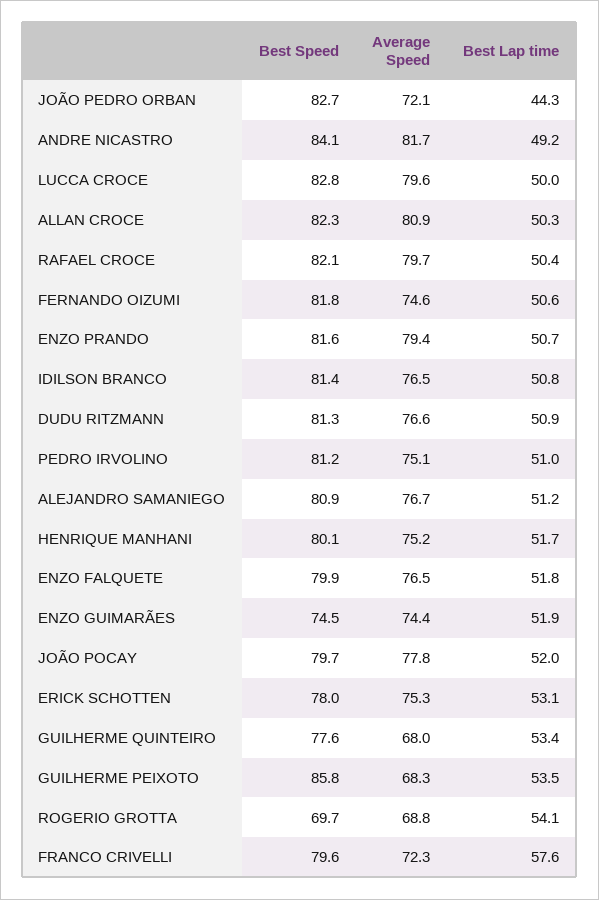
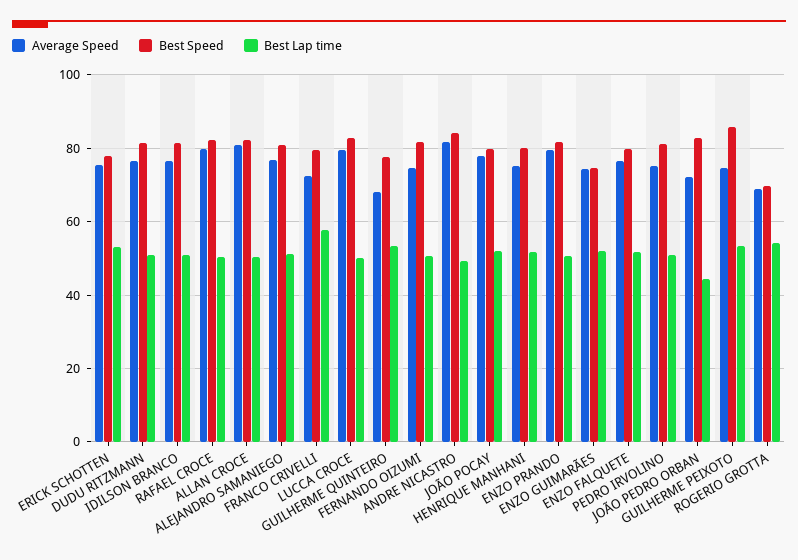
  {
    "Best Speed": {
      "JOÃO PEDRO ORBAN": 82.7,
      "ANDRE NICASTRO": 84.1,
      "LUCCA CROCE": 82.8,
      "ALLAN CROCE": 82.3,
      "RAFAEL CROCE": 82.1,
      "FERNANDO OIZUMI": 81.8,
      "ENZO PRANDO": 81.6,
      "IDILSON BRANCO": 81.4,
      "DUDU RITZMANN": 81.3,
      "PEDRO IRVOLINO": 81.2,
      "ALEJANDRO SAMANIEGO": 80.9,
      "HENRIQUE MANHANI": 80.1,
      "ENZO FALQUETE": 79.9,
      "ENZO GUIMARÃES": 74.5,
      "JOÃO POCAY": 79.7,
      "ERICK SCHOTTEN": 78,
      "GUILHERME QUINTEIRO": 77.6,
      "GUILHERME PEIXOTO": 85.8,
      "ROGERIO GROTTA": 69.7,
      "FRANCO CRIVELLI": 79.6
    },
    "Average Speed": {
      "JOÃO PEDRO ORBAN": 72.1,
      "ANDRE NICASTRO": 81.7,
      "LUCCA CROCE": 79.6,
      "ALLAN CROCE": 80.9,
      "RAFAEL CROCE": 79.7,
      "FERNANDO OIZUMI": 74.6,
      "ENZO PRANDO": 79.4,
      "IDILSON BRANCO": 76.5,
      "DUDU RITZMANN": 76.6,
      "PEDRO IRVOLINO": 75.1,
      "ALEJANDRO SAMANIEGO": 76.7,
      "HENRIQUE MANHANI": 75.2,
      "ENZO FALQUETE": 76.5,
      "ENZO GUIMARÃES": 74.4,
      "JOÃO POCAY": 77.8,
      "ERICK SCHOTTEN": 75.3,
      "GUILHERME QUINTEIRO": 68,
-     "GUILHERME PEIXOTO": 68.3,
+     "GUILHERME PEIXOTO": 74,
      "ROGERIO GROTTA": 68.8,
      "FRANCO CRIVELLI": 72.3
    },
    "Best Lap time": {
      "JOÃO PEDRO ORBAN": 44.3,
      "ANDRE NICASTRO": 49.2,
      "LUCCA CROCE": 50,
      "ALLAN CROCE": 50.3,
      "RAFAEL CROCE": 50.4,
      "FERNANDO OIZUMI": 50.6,
      "ENZO PRANDO": 50.7,
      "IDILSON BRANCO": 50.8,
      "DUDU RITZMANN": 50.9,
      "PEDRO IRVOLINO": 51,
      "ALEJANDRO SAMANIEGO": 51.2,
      "HENRIQUE MANHANI": 51.7,
      "ENZO FALQUETE": 51.8,
      "ENZO GUIMARÃES": 51.9,
      "JOÃO POCAY": 52,
      "ERICK SCHOTTEN": 53.1,
      "GUILHERME QUINTEIRO": 53.4,
      "GUILHERME PEIXOTO": 53.5,
      "ROGERIO GROTTA": 54.1,
      "FRANCO CRIVELLI": 57.6
    }
  }

